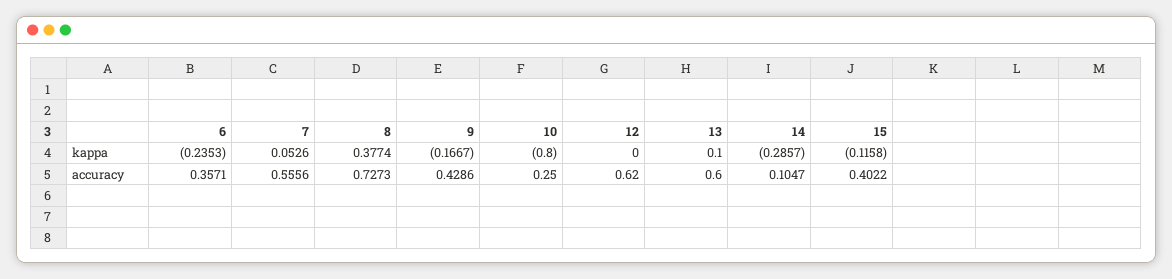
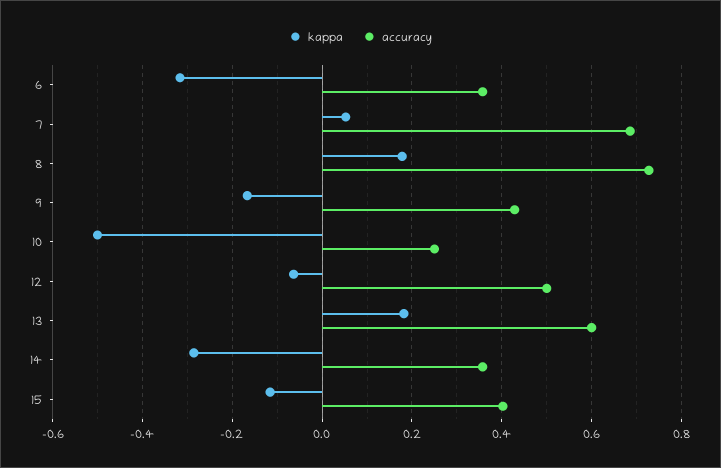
  {
    "kappa": {
-     "6": -0.2353,
+     "6": -0.32,
      "7": 0.0526,
-     "8": 0.3774,
+     "8": 0.18,
      "9": -0.1667,
-     "10": -0.8,
+     "10": -0.5,
-     "12": 0,
+     "12": -0.06,
-     "13": 0.1,
+     "13": 0.18,
      "14": -0.2857,
      "15": -0.1158
    },
    "accuracy": {
      "6": 0.3571,
-     "7": 0.5556,
+     "7": 0.68,
      "8": 0.7273,
      "9": 0.4286,
      "10": 0.25,
-     "12": 0.62,
+     "12": 0.5,
      "13": 0.6,
-     "14": 0.1047,
+     "14": 0.36,
      "15": 0.4022
    }
  }

